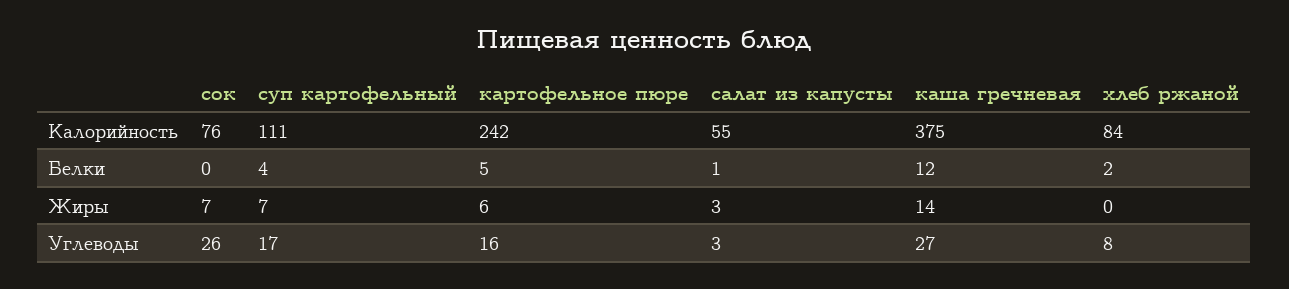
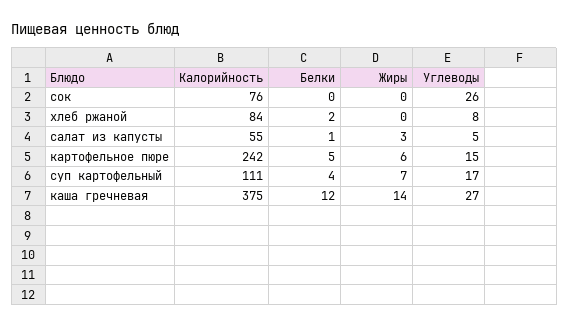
  {
    "сок": {
      "Калорийность": 76,
      "Белки": 0,
-     "Жиры": 7,
+     "Жиры": 0,
      "Углеводы": 26
    },
    "суп картофельный": {
      "Калорийность": 111,
      "Белки": 4,
      "Жиры": 7,
      "Углеводы": 17
    },
    "картофельное пюре": {
      "Калорийность": 242,
      "Белки": 5,
      "Жиры": 6,
-     "Углеводы": 16
+     "Углеводы": 15
    },
    "салат из капусты": {
      "Калорийность": 55,
      "Белки": 1,
      "Жиры": 3,
-     "Углеводы": 3
+     "Углеводы": 5
    },
    "каша гречневая": {
      "Калорийность": 375,
      "Белки": 12,
      "Жиры": 14,
      "Углеводы": 27
    },
    "хлеб ржаной": {
      "Калорийность": 84,
      "Белки": 2,
      "Жиры": 0,
      "Углеводы": 8
    }
  }

